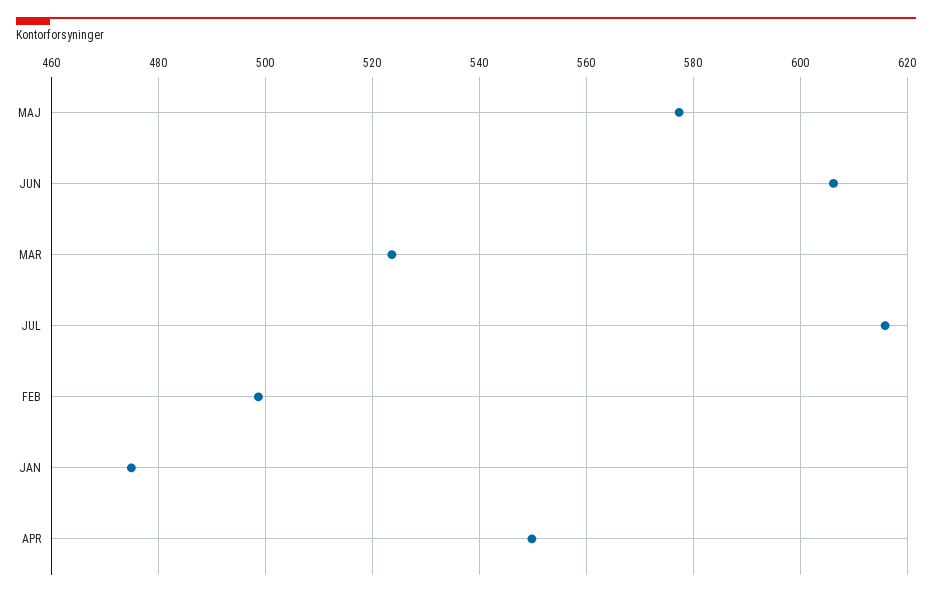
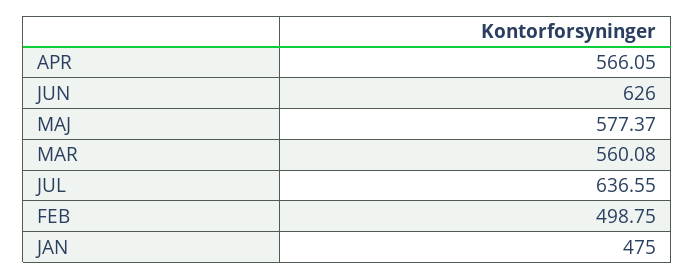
  {
    "MAJ": 577.37,
-   "JUN": 606,
+   "JUN": 626,
-   "MAR": 524,
+   "MAR": 560.08,
-   "JUL": 616,
+   "JUL": 636.55,
    "FEB": 498.75,
    "JAN": 475,
-   "APR": 550
+   "APR": 566.05
  }

